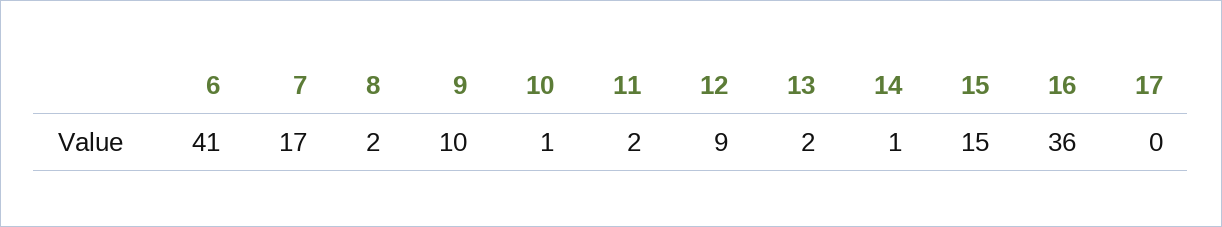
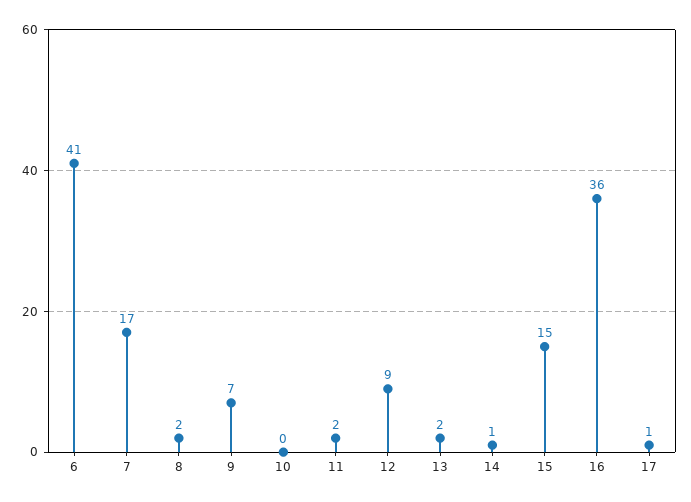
  {
    "6": 41,
    "7": 17,
    "8": 2,
-   "9": 10,
+   "9": 7,
-   "10": 1,
+   "10": 0,
    "11": 2,
    "12": 9,
    "13": 2,
    "14": 1,
    "15": 15,
    "16": 36,
-   "17": 0
+   "17": 1
  }

